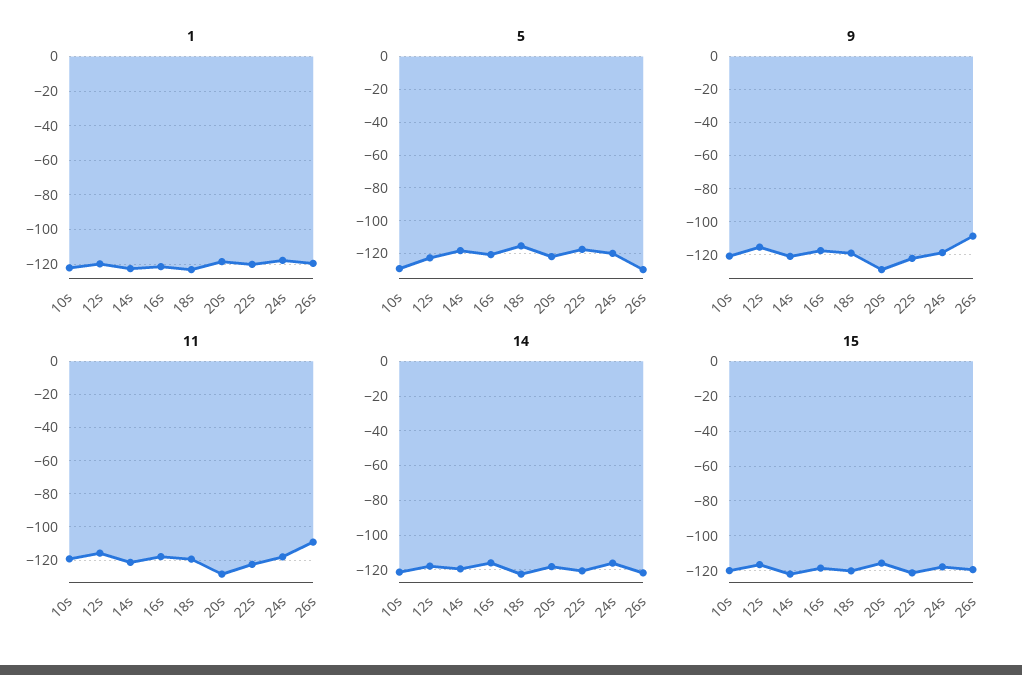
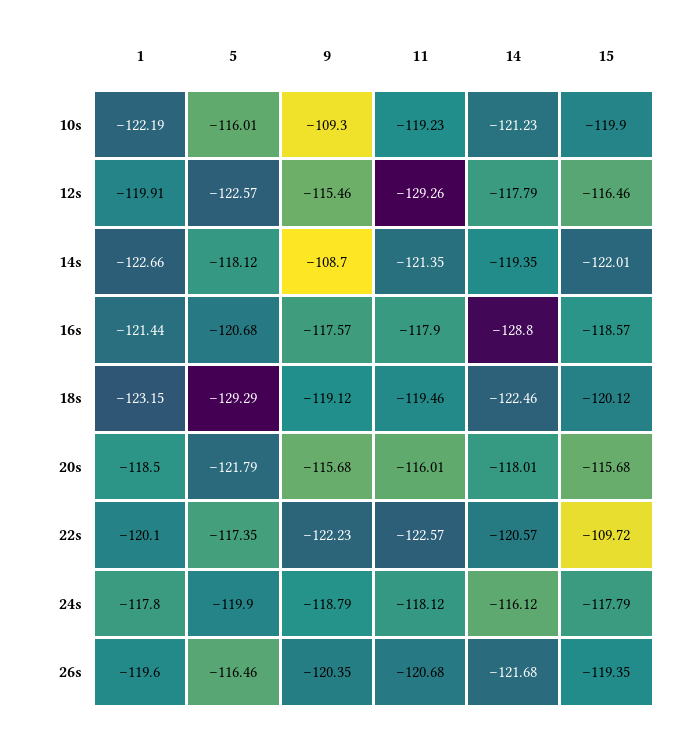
  {
    "1": {
      "10s": -122.19,
      "12s": -119.91,
      "14s": -122.66,
      "16s": -121.44,
      "18s": -123.15,
      "20s": -118.5,
      "22s": -120.1,
      "24s": -117.8,
      "26s": -119.6
    },
    "5": {
-     "10s": -130,
+     "10s": -116.01,
      "12s": -122.57,
      "14s": -118.12,
      "16s": -120.68,
-     "18s": -115,
+     "18s": -129.29,
      "20s": -121.79,
      "22s": -117.35,
      "24s": -119.9,
-     "26s": -130
+     "26s": -116.46
    },
    "9": {
-     "10s": -120,
+     "10s": -109.3,
      "12s": -115.46,
-     "14s": -120,
+     "14s": -108.7,
      "16s": -117.57,
      "18s": -119.12,
-     "20s": -130,
+     "20s": -115.68,
      "22s": -122.23,
      "24s": -118.79,
-     "26s": -110
+     "26s": -120.35
    },
    "11": {
      "10s": -119.23,
-     "12s": -115,
+     "12s": -129.26,
      "14s": -121.35,
      "16s": -117.9,
      "18s": -119.46,
-     "20s": -130,
+     "20s": -116.01,
      "22s": -122.57,
      "24s": -118.12,
-     "26s": -110
+     "26s": -120.68
    },
    "14": {
      "10s": -121.23,
      "12s": -117.79,
      "14s": -119.35,
-     "16s": -115,
+     "16s": -128.8,
      "18s": -122.46,
      "20s": -118.01,
      "22s": -120.57,
      "24s": -116.12,
      "26s": -121.68
    },
    "15": {
      "10s": -119.9,
      "12s": -116.46,
      "14s": -122.01,
      "16s": -118.57,
      "18s": -120.12,
      "20s": -115.68,
-     "22s": -120,
+     "22s": -109.72,
      "24s": -117.79,
      "26s": -119.35
    }
  }

